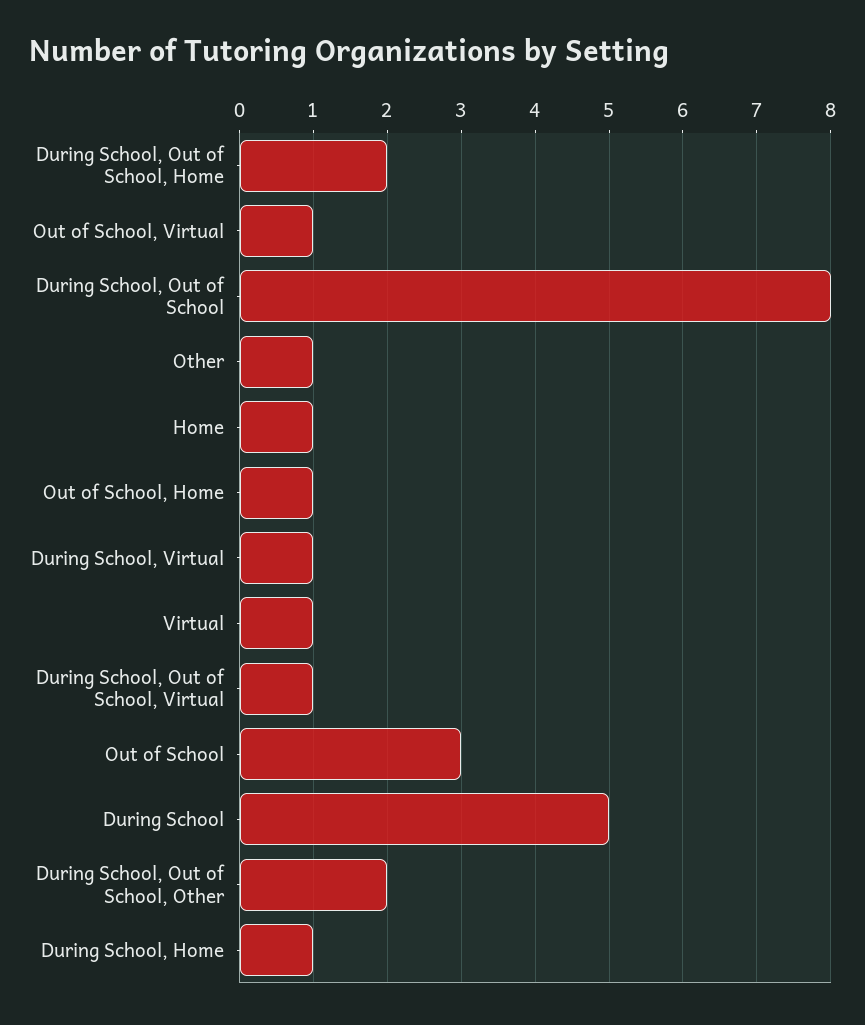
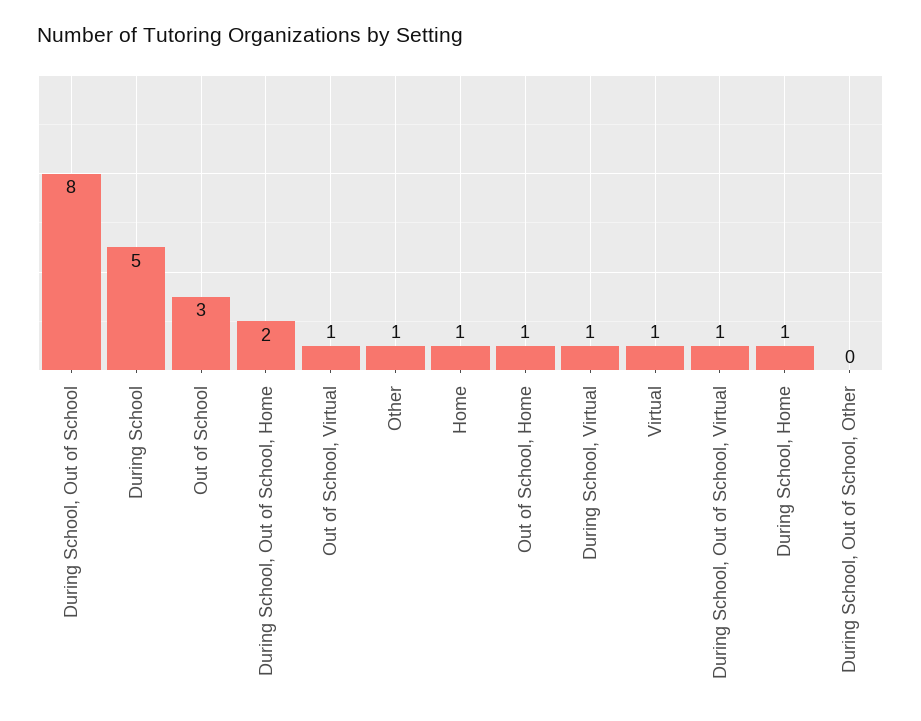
  {
    "During School, Out of School, Home": 2,
    "Out of School, Virtual": 1,
    "During School, Out of School": 8,
    "Other": 1,
    "Home": 1,
    "Out of School, Home": 1,
    "During School, Virtual": 1,
    "Virtual": 1,
    "During School, Out of School, Virtual": 1,
    "Out of School": 3,
    "During School": 5,
-   "During School, Out of School, Other": 2,
+   "During School, Out of School, Other": 0,
    "During School, Home": 1
  }

